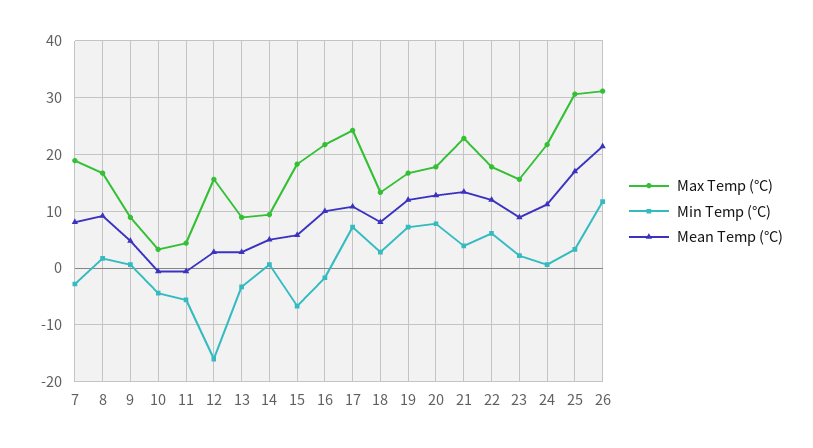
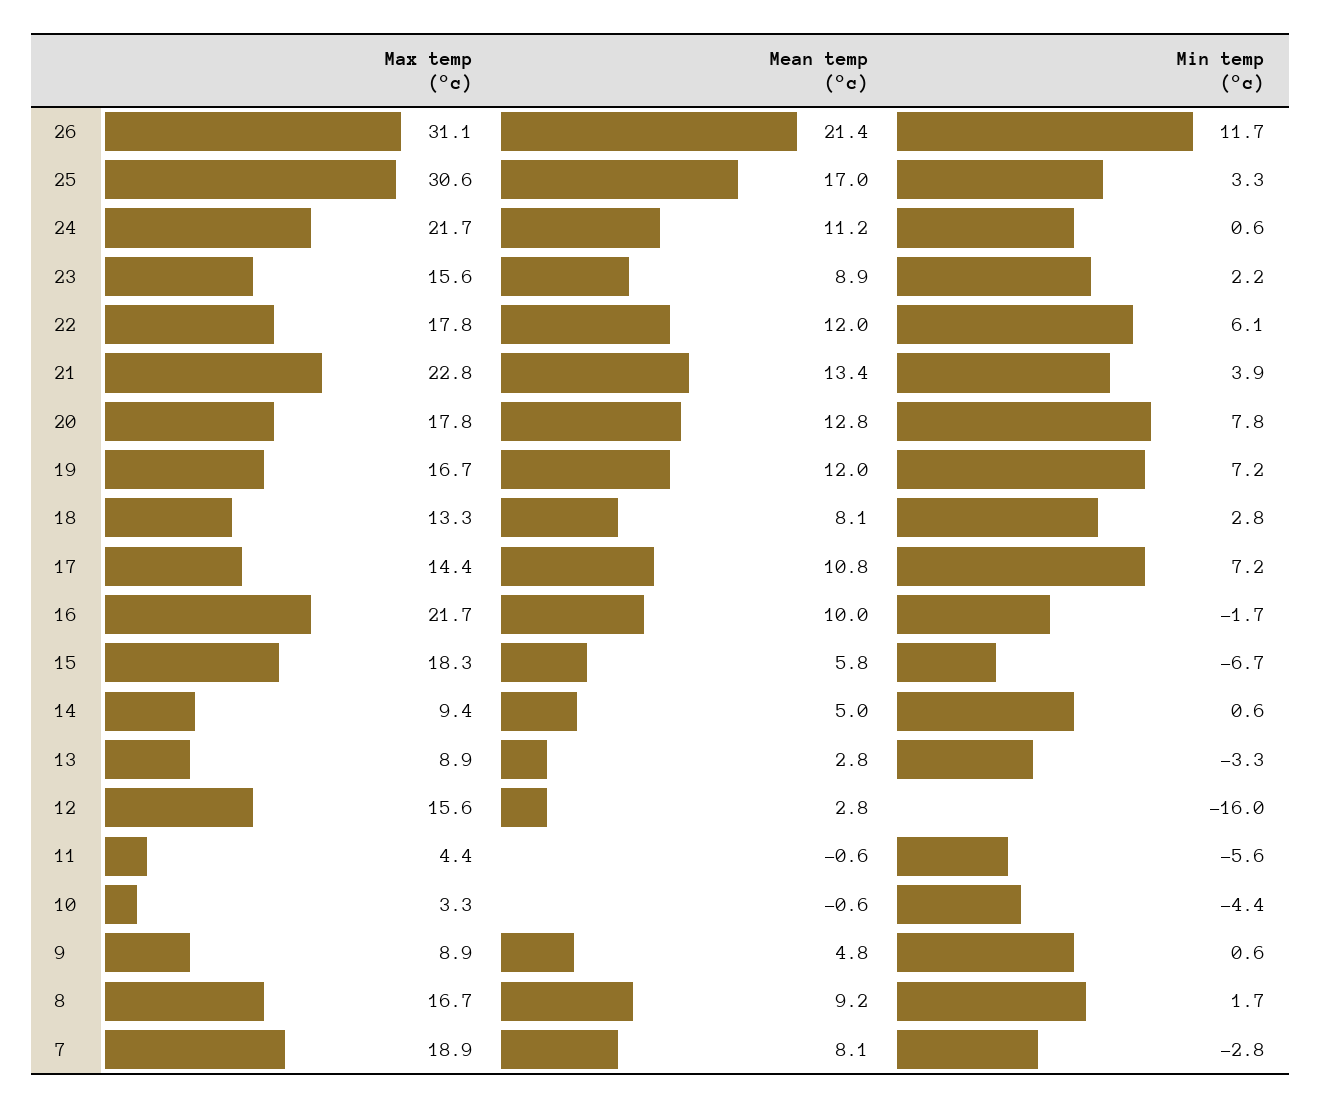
  {
    "Max Temp (°C)": {
      "7": 18.9,
      "8": 16.7,
      "9": 8.9,
      "10": 3.3,
      "11": 4.4,
      "12": 15.6,
      "13": 8.9,
      "14": 9.4,
      "15": 18.3,
      "16": 21.7,
-     "17": 24,
+     "17": 14.4,
      "18": 13.3,
      "19": 16.7,
      "20": 17.8,
      "21": 22.8,
      "22": 17.8,
      "23": 15.6,
      "24": 21.7,
      "25": 30.6,
      "26": 31.1
    },
    "Min Temp (°C)": {
      "7": -2.8,
      "8": 1.7,
      "9": 0.6,
      "10": -4.4,
      "11": -5.6,
      "12": -16,
      "13": -3.3,
      "14": 0.6,
      "15": -6.7,
      "16": -1.7,
      "17": 7.2,
      "18": 2.8,
      "19": 7.2,
      "20": 7.8,
      "21": 3.9,
      "22": 6.1,
      "23": 2.2,
      "24": 0.6,
      "25": 3.3,
      "26": 11.7
    },
    "Mean Temp (°C)": {
      "7": 8.1,
      "8": 9.2,
      "9": 4.8,
      "10": -0.6,
      "11": -0.6,
      "12": 2.8,
      "13": 2.8,
      "14": 5,
      "15": 5.8,
      "16": 10,
      "17": 10.8,
      "18": 8.1,
      "19": 12,
      "20": 12.8,
      "21": 13.4,
      "22": 12,
      "23": 8.9,
      "24": 11.2,
      "25": 17,
      "26": 21.4
    }
  }

